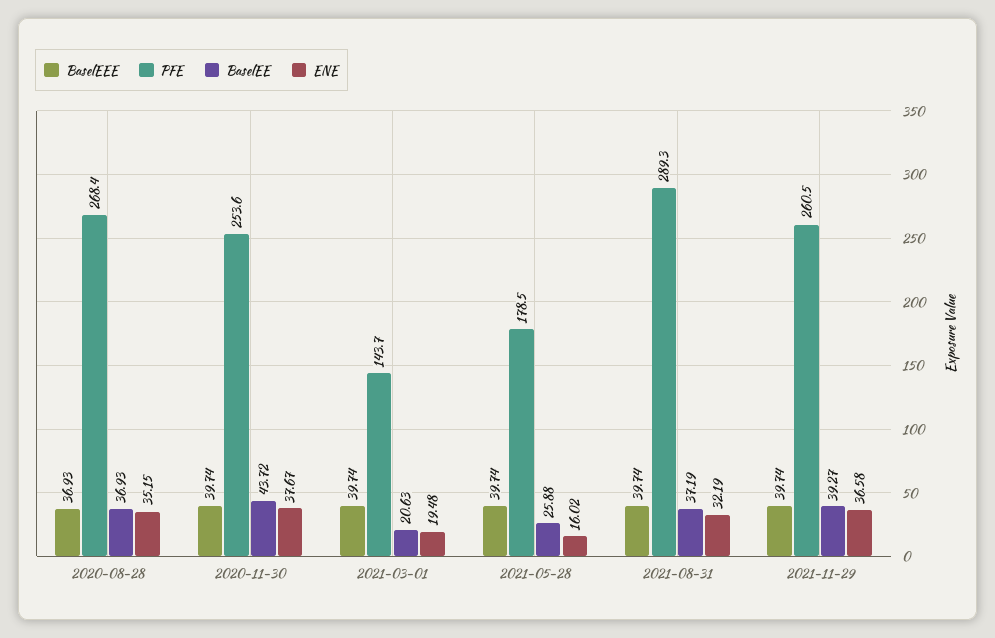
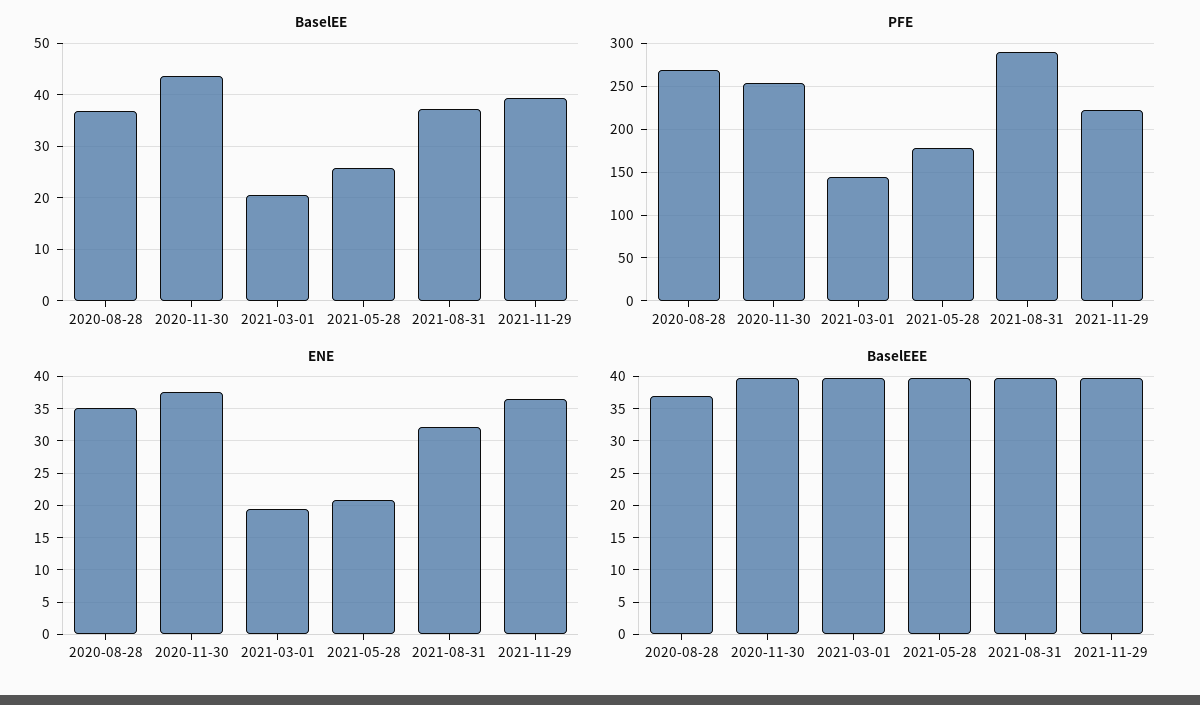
  {
    "BaselEEE": {
      "2020-08-28": 36.93,
      "2020-11-30": 39.74,
      "2021-03-01": 39.74,
      "2021-05-28": 39.74,
      "2021-08-31": 39.74,
      "2021-11-29": 39.74
    },
    "PFE": {
      "2020-08-28": 268.4,
      "2020-11-30": 253.6,
      "2021-03-01": 143.7,
      "2021-05-28": 178.5,
      "2021-08-31": 289.3,
-     "2021-11-29": 260.5
+     "2021-11-29": 220
    },
    "BaselEE": {
      "2020-08-28": 36.93,
      "2020-11-30": 43.72,
      "2021-03-01": 20.63,
      "2021-05-28": 25.88,
      "2021-08-31": 37.19,
      "2021-11-29": 39.27
    },
    "ENE": {
      "2020-08-28": 35.15,
      "2020-11-30": 37.67,
      "2021-03-01": 19.48,
-     "2021-05-28": 16.02,
+     "2021-05-28": 21,
      "2021-08-31": 32.19,
      "2021-11-29": 36.58
    }
  }

